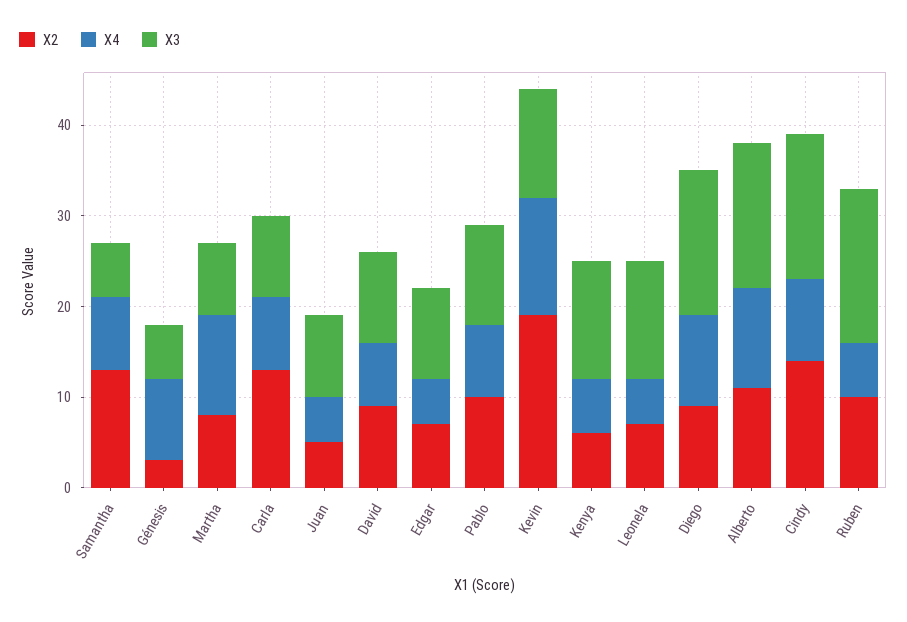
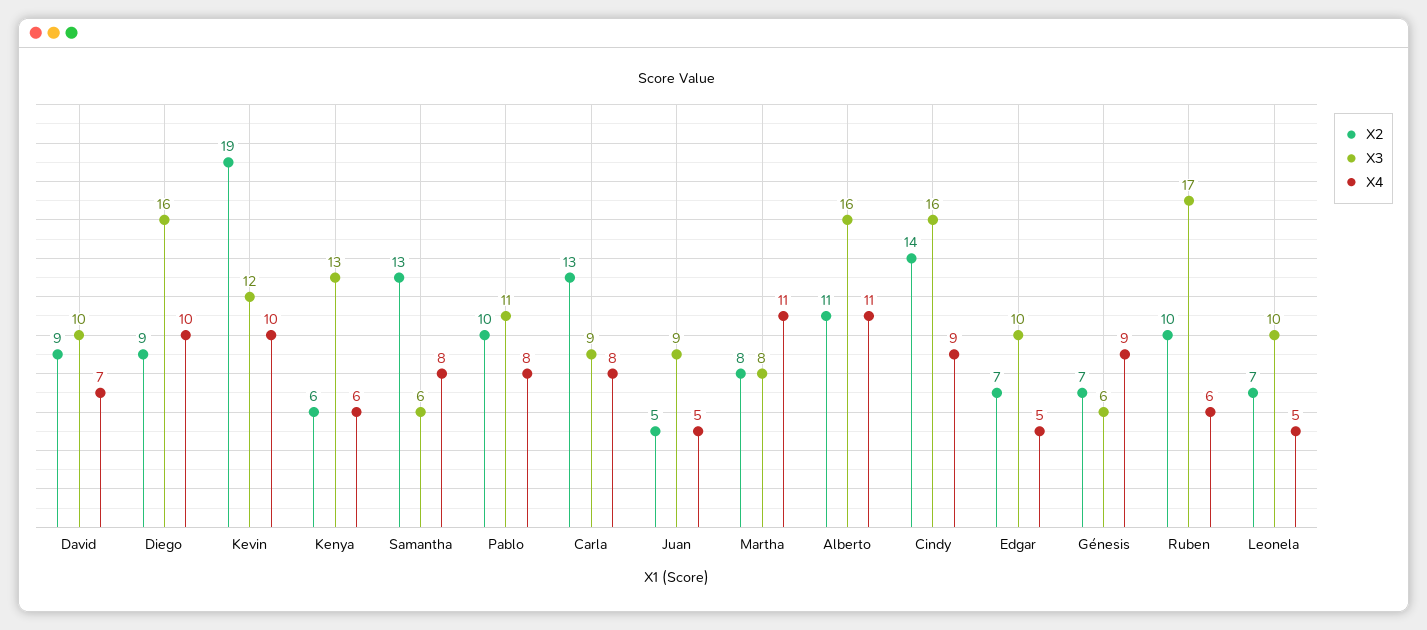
  {
    "X2": {
      "Samantha": 13,
-     "Génesis": 3,
+     "Génesis": 7,
      "Martha": 8,
      "Carla": 13,
      "Juan": 5,
      "David": 9,
      "Edgar": 7,
      "Pablo": 10,
      "Kevin": 19,
      "Kenya": 6,
      "Leonela": 7,
      "Diego": 9,
      "Alberto": 11,
      "Cindy": 14,
      "Ruben": 10
    },
    "X4": {
      "Samantha": 8,
      "Génesis": 9,
      "Martha": 11,
      "Carla": 8,
      "Juan": 5,
      "David": 7,
      "Edgar": 5,
      "Pablo": 8,
-     "Kevin": 13,
+     "Kevin": 10,
      "Kenya": 6,
      "Leonela": 5,
      "Diego": 10,
      "Alberto": 11,
      "Cindy": 9,
      "Ruben": 6
    },
    "X3": {
      "Samantha": 6,
      "Génesis": 6,
      "Martha": 8,
      "Carla": 9,
      "Juan": 9,
      "David": 10,
      "Edgar": 10,
      "Pablo": 11,
      "Kevin": 12,
      "Kenya": 13,
-     "Leonela": 13,
+     "Leonela": 10,
      "Diego": 16,
      "Alberto": 16,
      "Cindy": 16,
      "Ruben": 17
    }
  }

